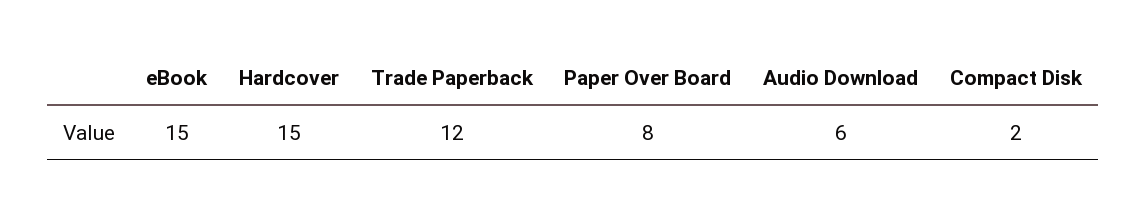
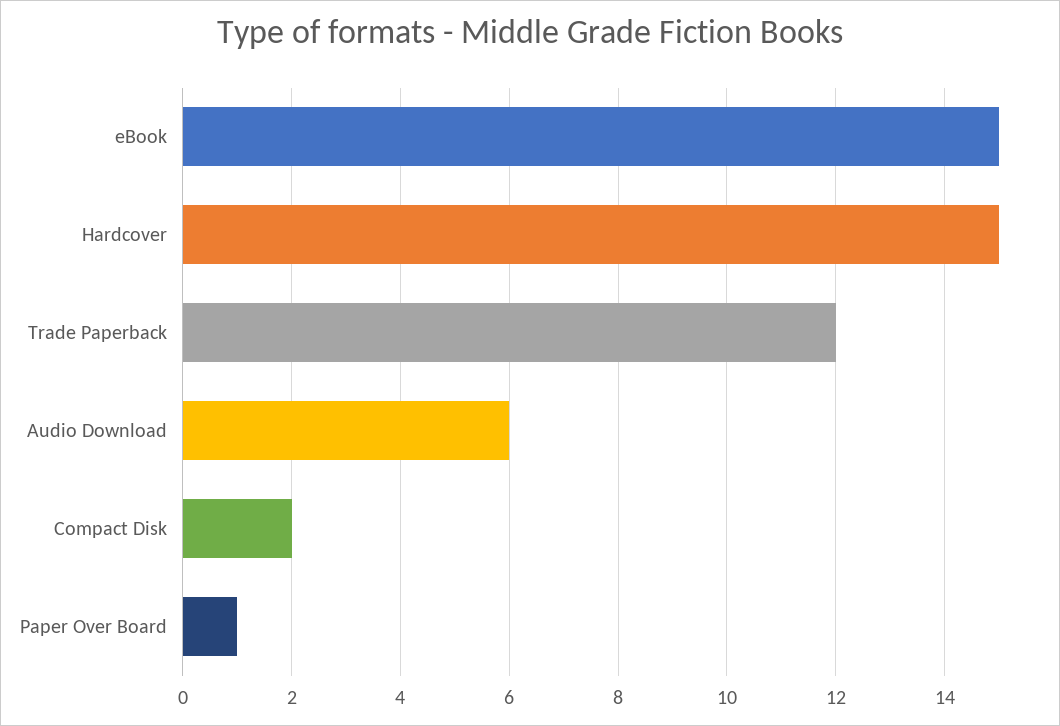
  {
    "eBook": 15,
    "Hardcover": 15,
    "Trade Paperback": 12,
-   "Paper Over Board": 8,
+   "Paper Over Board": 1,
    "Audio Download": 6,
    "Compact Disk": 2
  }

